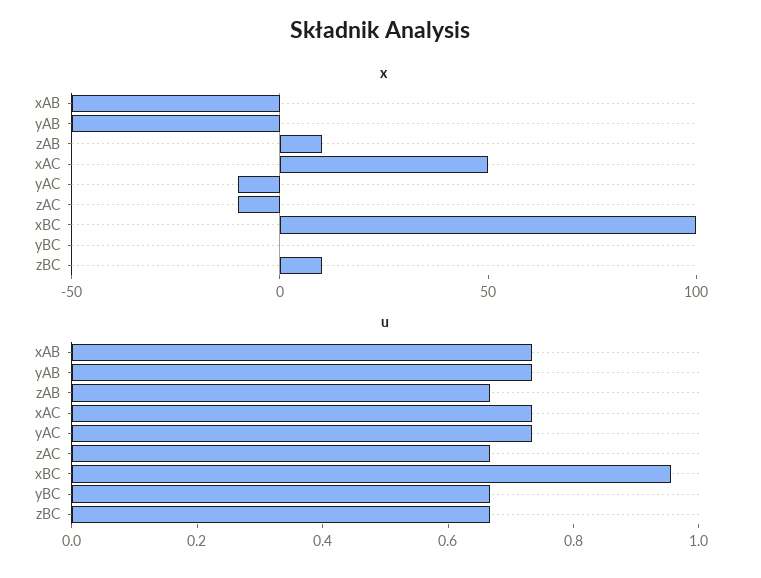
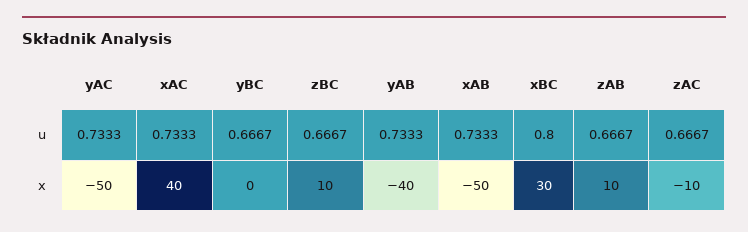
  {
    "x": {
      "xAB": -50,
-     "yAB": -50,
+     "yAB": -40,
      "zAB": 10,
-     "xAC": 50,
+     "xAC": 40,
-     "yAC": -10,
+     "yAC": -50,
      "zAC": -10,
-     "xBC": 100,
+     "xBC": 30,
      "yBC": 0,
      "zBC": 10
    },
    "u": {
      "xAB": 0.7333,
      "yAB": 0.7333,
      "zAB": 0.6667,
      "xAC": 0.7333,
      "yAC": 0.7333,
      "zAC": 0.6667,
-     "xBC": 0.95,
+     "xBC": 0.8,
      "yBC": 0.6667,
      "zBC": 0.6667
    }
  }

